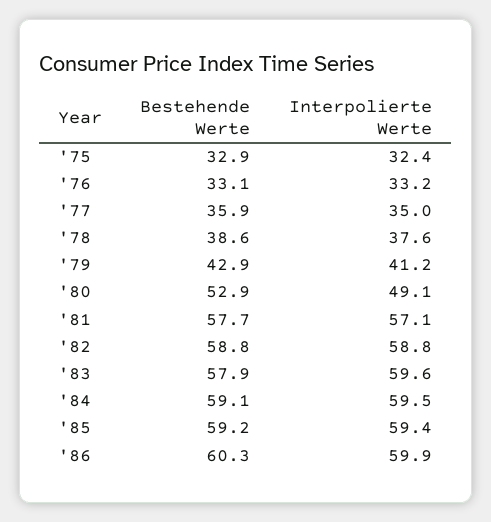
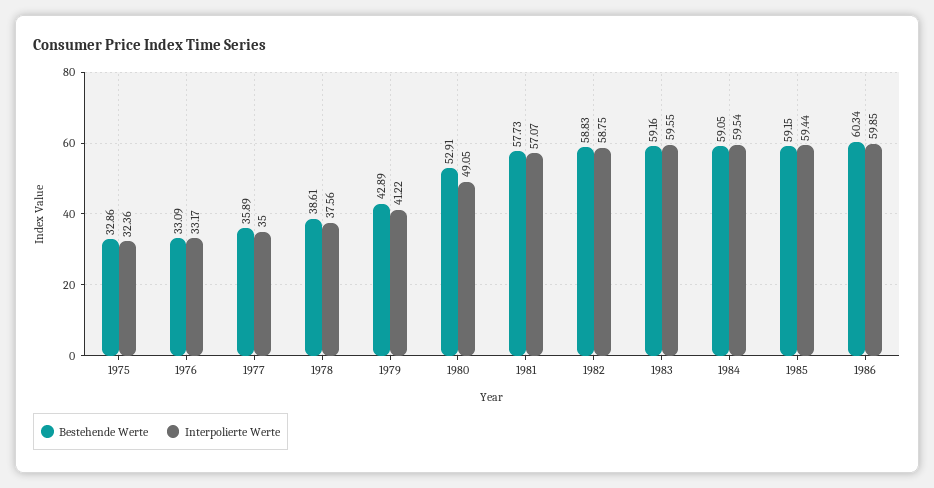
  {
    "Bestehende Werte": {
      "'75": 32.86,
      "'76": 33.09,
      "'77": 35.89,
      "'78": 38.61,
      "'79": 42.89,
      "'80": 52.91,
      "'81": 57.73,
      "'82": 58.83,
-     "'83": 57.9,
+     "'83": 59.16,
      "'84": 59.05,
      "'85": 59.15,
      "'86": 60.34
    },
    "Interpolierte Werte": {
      "'75": 32.36,
      "'76": 33.17,
      "'77": 35,
      "'78": 37.56,
      "'79": 41.22,
      "'80": 49.05,
      "'81": 57.07,
      "'82": 58.75,
      "'83": 59.55,
      "'84": 59.54,
      "'85": 59.44,
      "'86": 59.85
    }
  }

